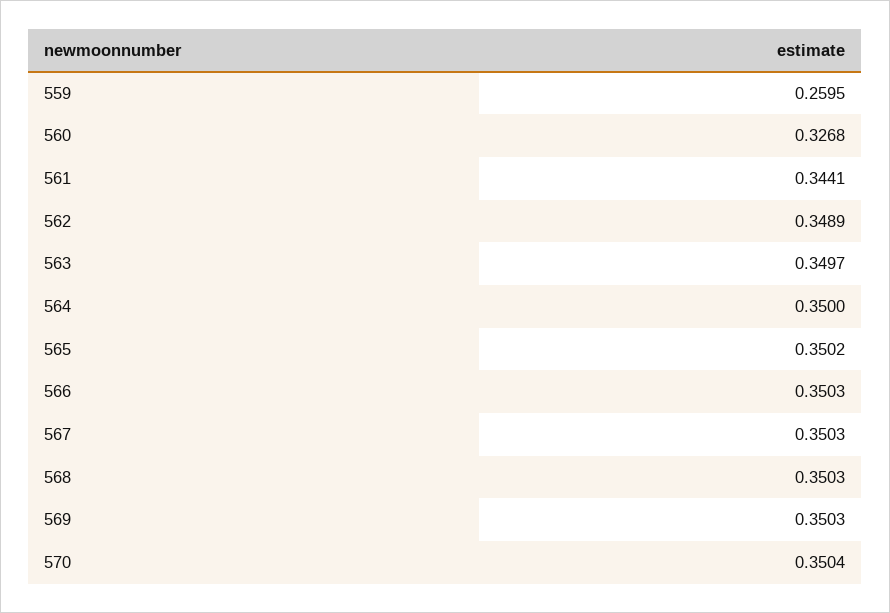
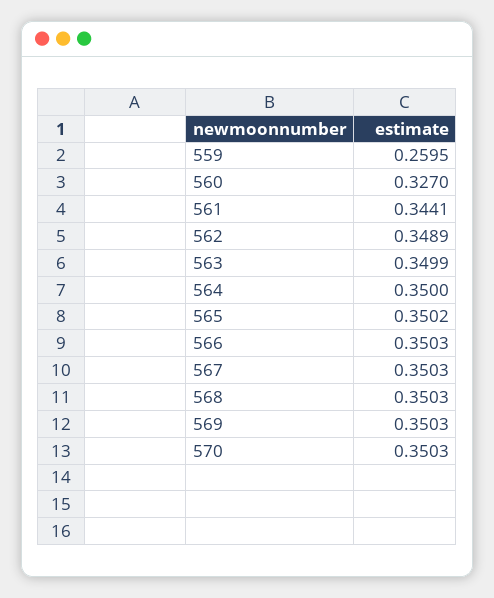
  {
    "559": 0.2595,
-   "560": 0.3268,
+   "560": 0.327,
    "561": 0.3441,
    "562": 0.3489,
-   "563": 0.3497,
+   "563": 0.3499,
    "564": 0.35,
    "565": 0.3502,
    "566": 0.3503,
    "567": 0.3503,
    "568": 0.3503,
    "569": 0.3503,
-   "570": 0.3504
+   "570": 0.3503
  }

